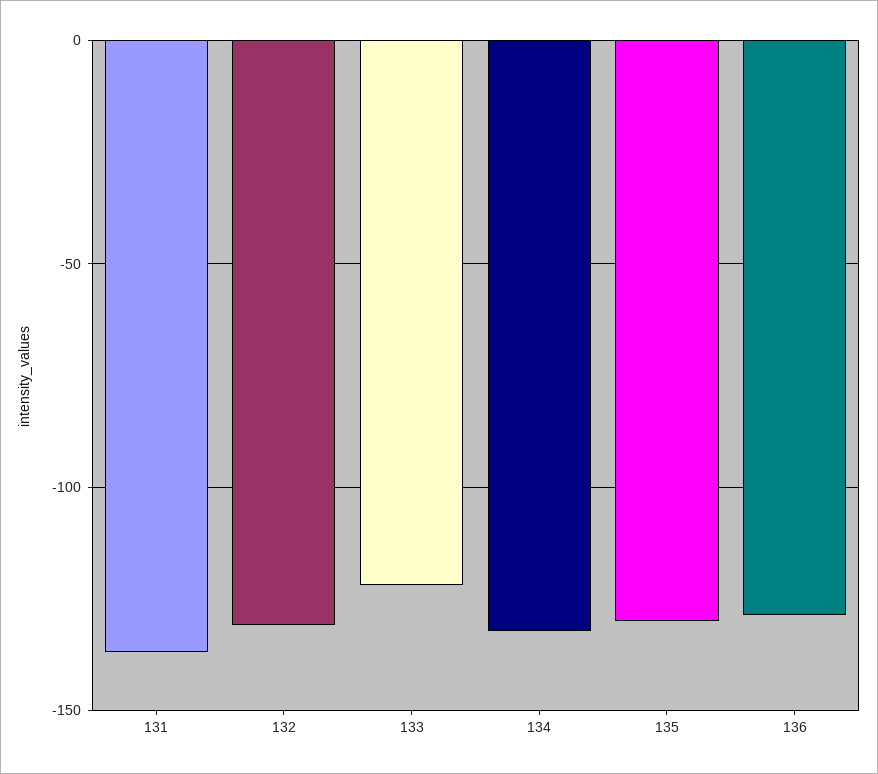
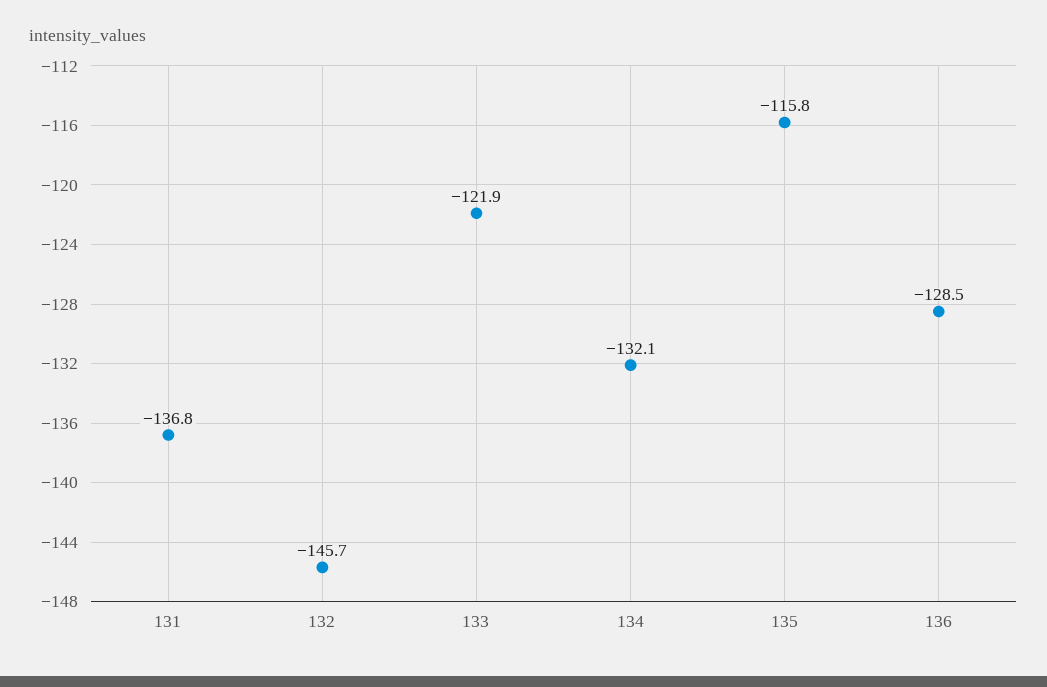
  {
    "131": -136.8,
-   "132": -130,
+   "132": -145.7,
    "133": -121.9,
    "134": -132.1,
-   "135": -130,
+   "135": -115.8,
    "136": -128.5
  }

